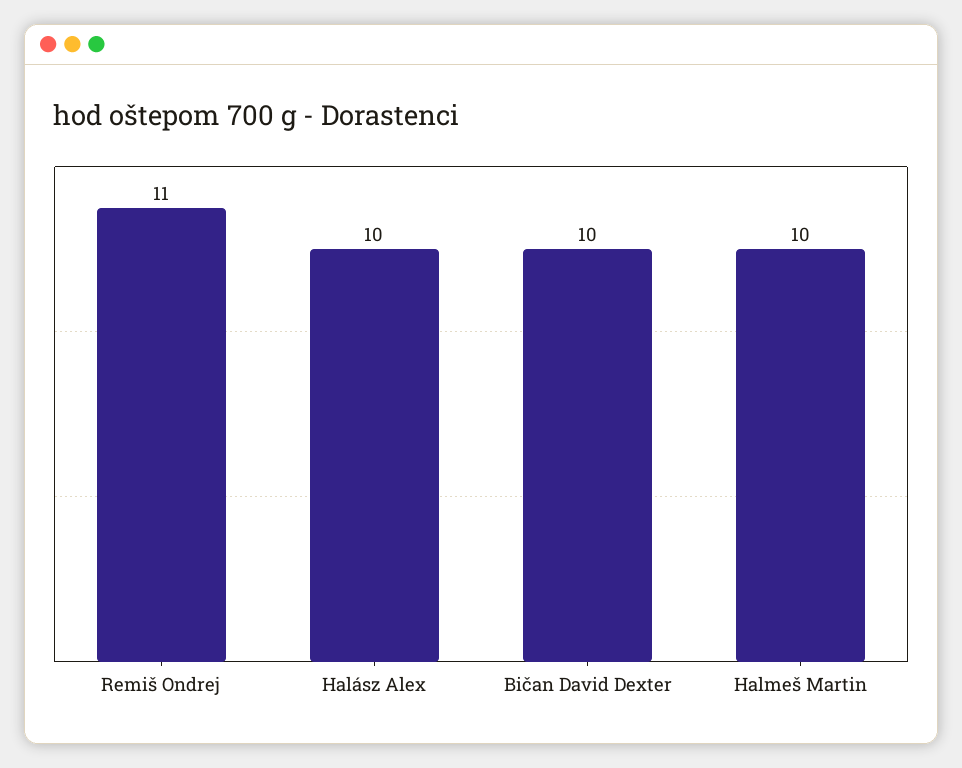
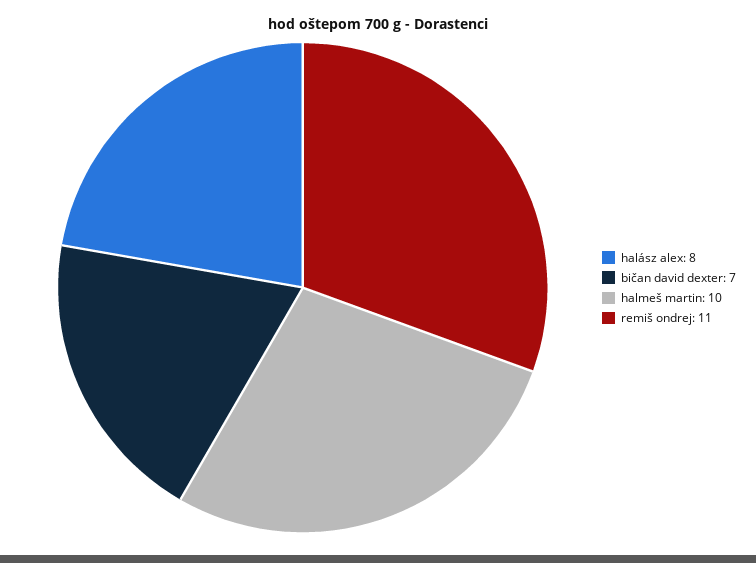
  {
    "Remiš Ondrej": 11,
-   "Halász Alex": 10,
+   "Halász Alex": 8,
-   "Bičan David Dexter": 10,
+   "Bičan David Dexter": 7,
    "Halmeš Martin": 10
  }

